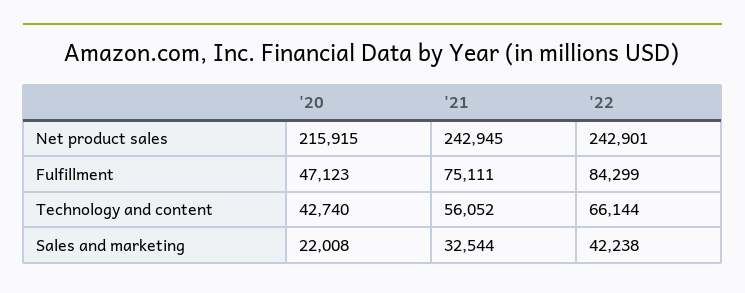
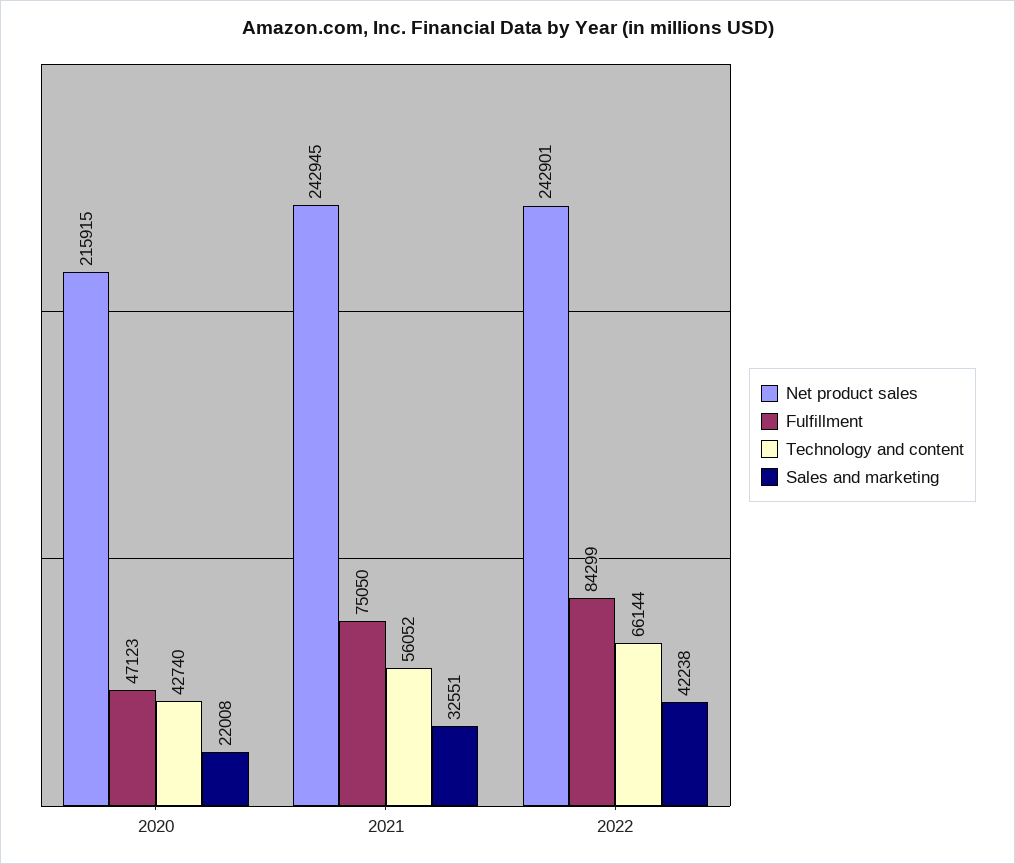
  {
    "Net product sales": {
      "'20": 215915,
      "'21": 242945,
      "'22": 242901
    },
    "Fulfillment": {
      "'20": 47123,
-     "'21": 75111,
+     "'21": 75050,
      "'22": 84299
    },
    "Technology and content": {
      "'20": 42740,
      "'21": 56052,
      "'22": 66144
    },
    "Sales and marketing": {
      "'20": 22008,
-     "'21": 32544,
+     "'21": 32551,
      "'22": 42238
    }
  }

